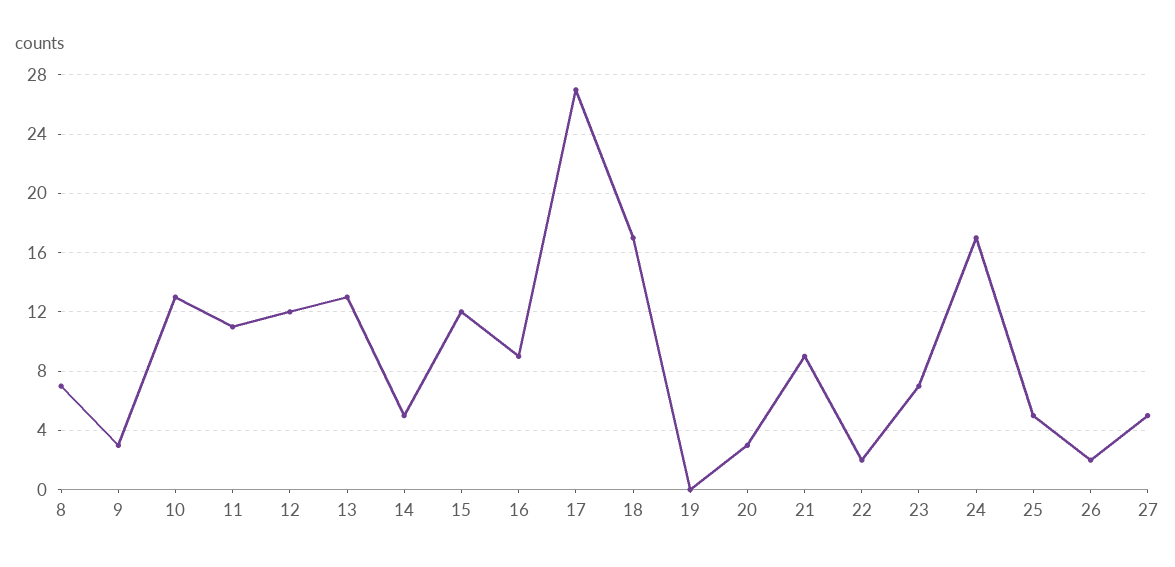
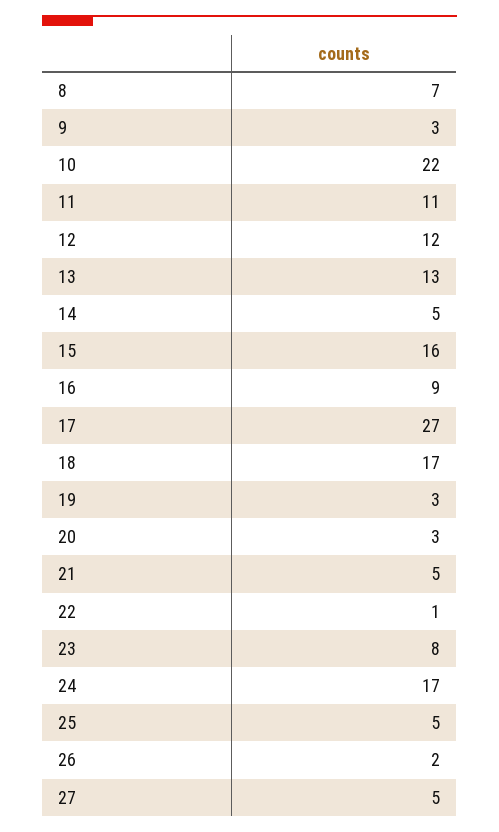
  {
    "8": 7,
    "9": 3,
-   "10": 13,
+   "10": 22,
    "11": 11,
    "12": 12,
    "13": 13,
    "14": 5,
-   "15": 12,
+   "15": 16,
    "16": 9,
    "17": 27,
    "18": 17,
-   "19": 0,
+   "19": 3,
    "20": 3,
-   "21": 9,
+   "21": 5,
-   "22": 2,
+   "22": 1,
-   "23": 7,
+   "23": 8,
    "24": 17,
    "25": 5,
    "26": 2,
    "27": 5
  }

